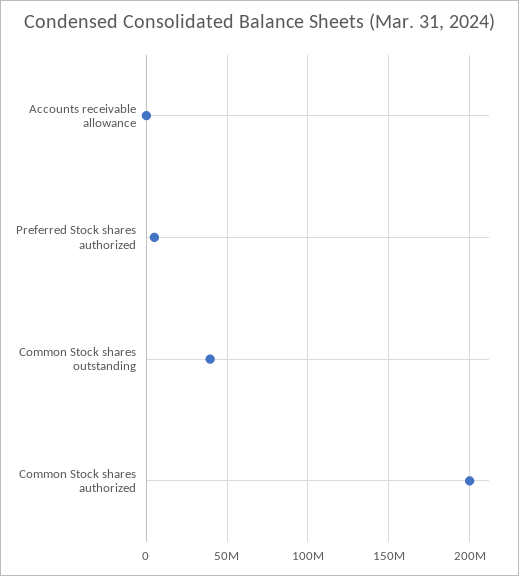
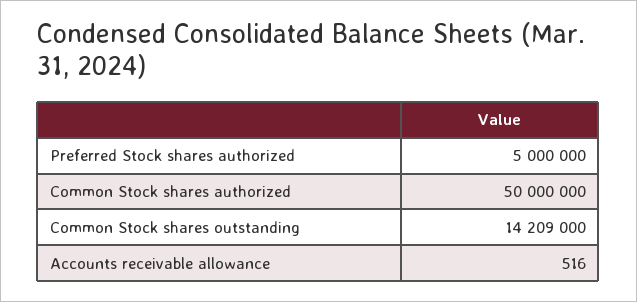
  {
    "Accounts receivable allowance": 516,
    "Preferred Stock shares authorized": 5000000,
-   "Common Stock shares outstanding": 40000000,
+   "Common Stock shares outstanding": 14209000,
-   "Common Stock shares authorized": 200000000
+   "Common Stock shares authorized": 50000000
  }

